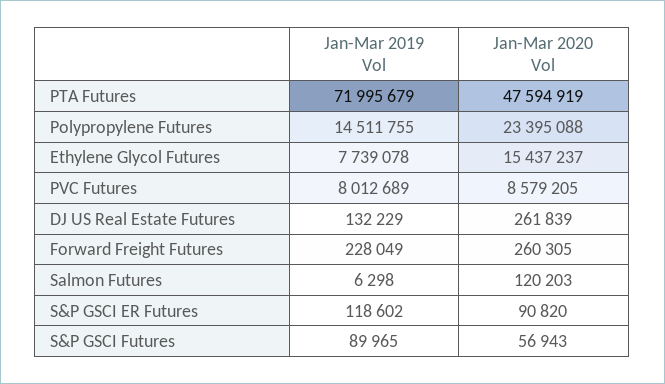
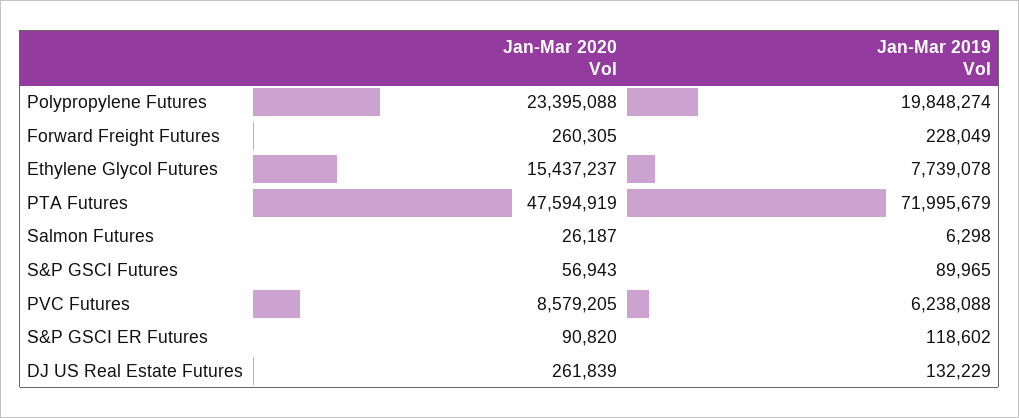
  {
    "Jan-Mar 2019 Vol": {
      "PTA Futures": 71995679,
-     "Polypropylene Futures": 14511755,
+     "Polypropylene Futures": 19848274,
      "Ethylene Glycol Futures": 7739078,
-     "PVC Futures": 8012689,
+     "PVC Futures": 6238088,
      "DJ US Real Estate Futures": 132229,
      "Forward Freight Futures": 228049,
      "Salmon Futures": 6298,
      "S&P GSCI ER Futures": 118602,
      "S&P GSCI Futures": 89965
    },
    "Jan-Mar 2020 Vol": {
      "PTA Futures": 47594919,
      "Polypropylene Futures": 23395088,
      "Ethylene Glycol Futures": 15437237,
      "PVC Futures": 8579205,
      "DJ US Real Estate Futures": 261839,
      "Forward Freight Futures": 260305,
-     "Salmon Futures": 120203,
+     "Salmon Futures": 26187,
      "S&P GSCI ER Futures": 90820,
      "S&P GSCI Futures": 56943
    }
  }

